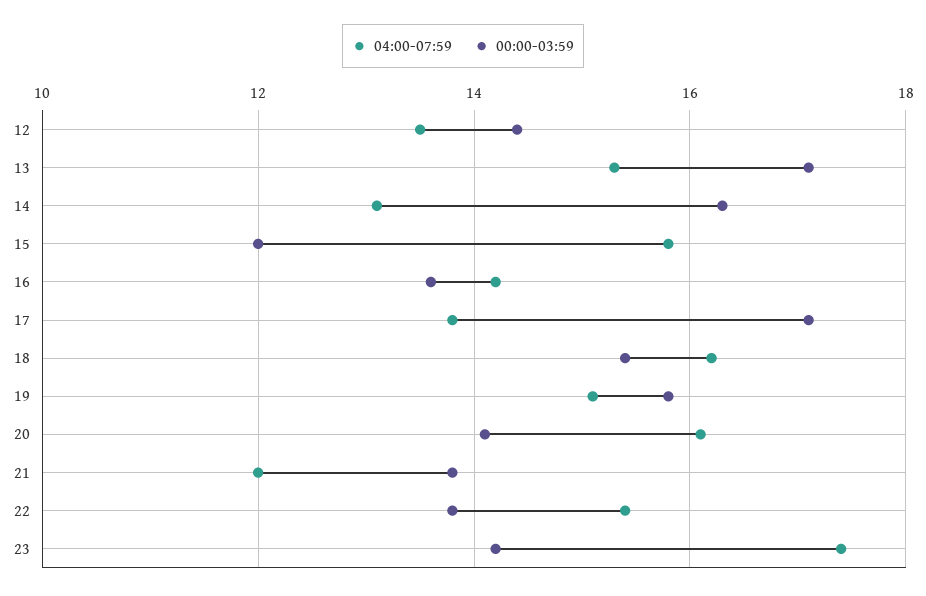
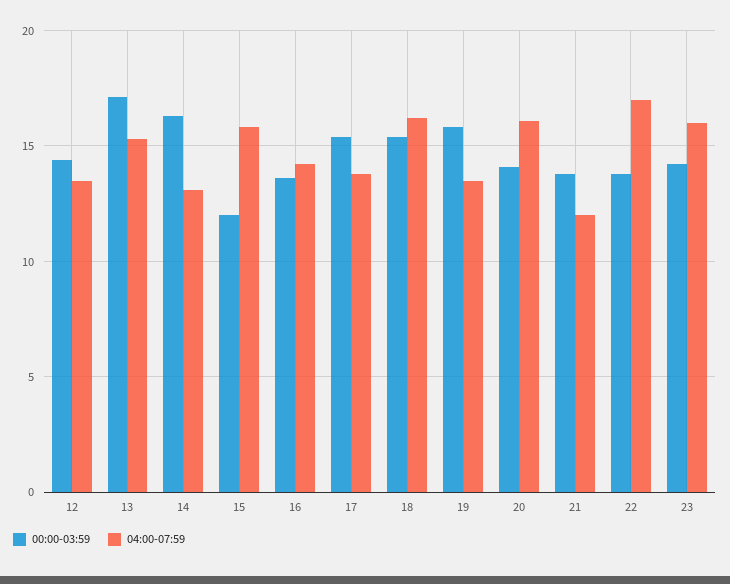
  {
    "04:00-07:59": {
      "12": 13.5,
      "13": 15.5,
      "14": 13,
      "15": 16,
      "16": 14,
      "17": 14,
      "18": 16,
-     "19": 15,
+     "19": 13.5,
      "20": 16,
      "21": 12,
-     "22": 15.5,
+     "22": 17,
-     "23": 17.5
+     "23": 16
    },
    "00:00-03:59": {
      "12": 14.5,
      "13": 17,
      "14": 16.5,
      "15": 12,
      "16": 13.5,
-     "17": 17,
+     "17": 15.5,
      "18": 15.5,
      "19": 16,
      "20": 14,
      "21": 14,
      "22": 14,
      "23": 14
    }
  }

